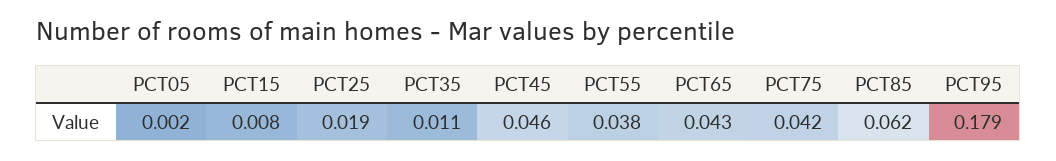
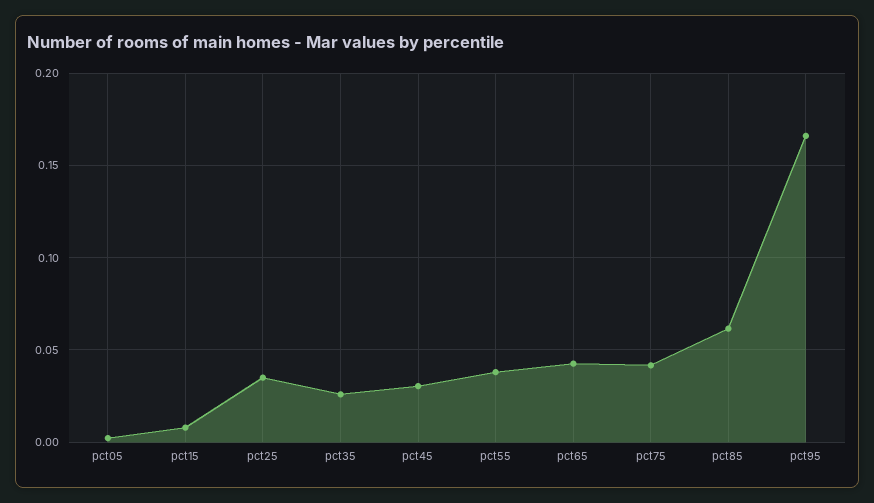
  {
    "PCT05": 0.002,
    "PCT15": 0.008,
-   "PCT25": 0.019,
+   "PCT25": 0.035,
-   "PCT35": 0.011,
+   "PCT35": 0.025,
-   "PCT45": 0.046,
+   "PCT45": 0.03,
    "PCT55": 0.038,
    "PCT65": 0.043,
    "PCT75": 0.042,
    "PCT85": 0.062,
-   "PCT95": 0.179
+   "PCT95": 0.165
  }

